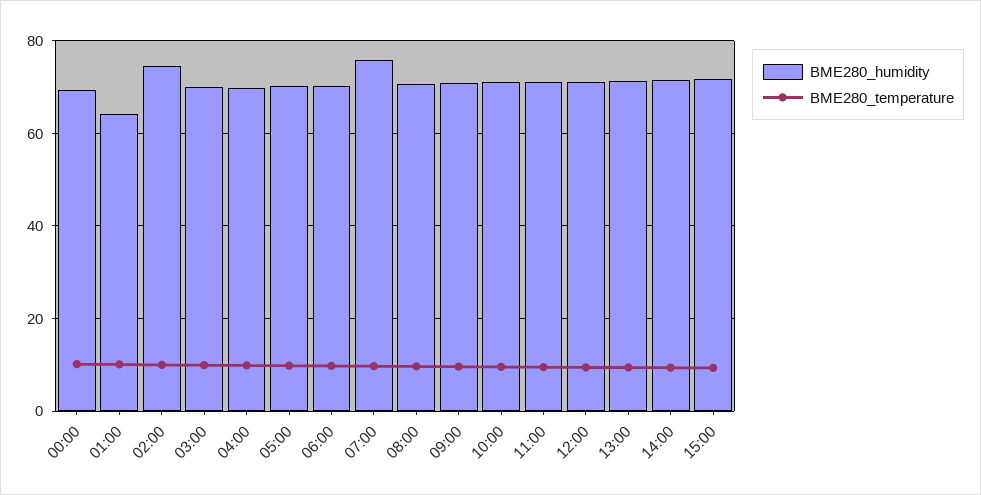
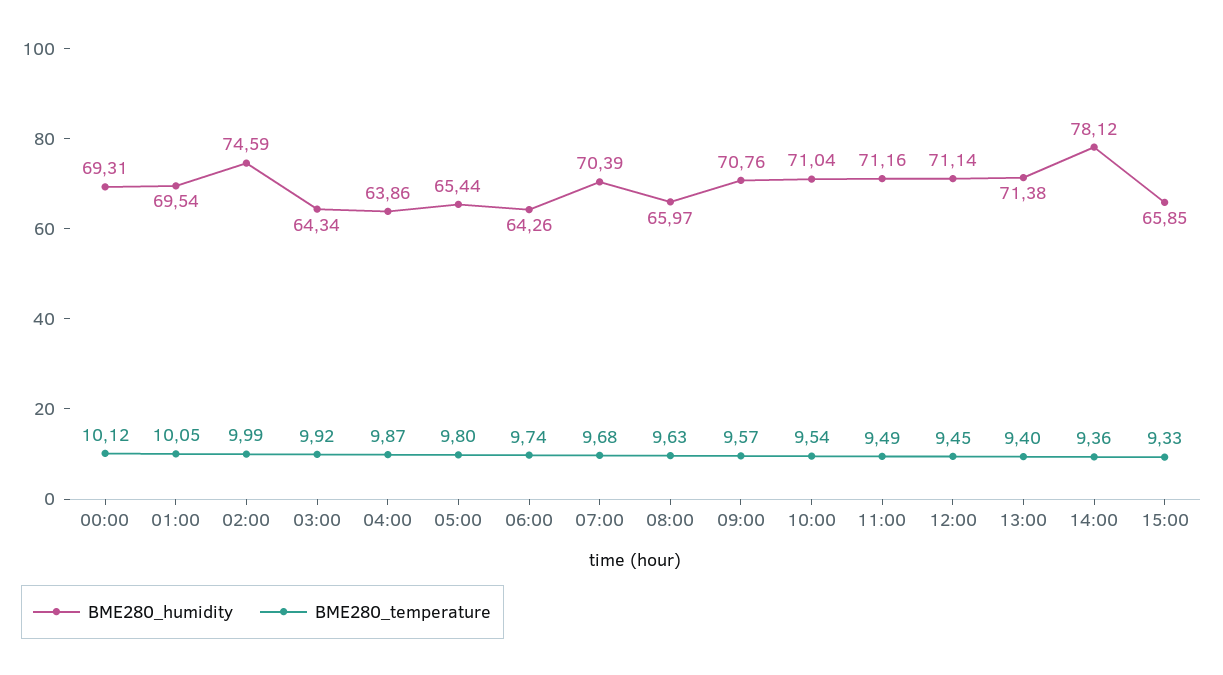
  {
    "BME280_humidity": {
      "00:00": 69.31,
-     "01:00": 64,
+     "01:00": 69.54,
      "02:00": 74.59,
-     "03:00": 70,
+     "03:00": 64.34,
-     "04:00": 70,
+     "04:00": 63.86,
-     "05:00": 70,
+     "05:00": 65.44,
-     "06:00": 70,
+     "06:00": 64.26,
-     "07:00": 76,
+     "07:00": 70.39,
-     "08:00": 70,
+     "08:00": 65.97,
      "09:00": 70.76,
      "10:00": 71.04,
      "11:00": 71.16,
      "12:00": 71.14,
      "13:00": 71.38,
-     "14:00": 72,
+     "14:00": 78.12,
-     "15:00": 72
+     "15:00": 65.85
    },
    "BME280_temperature": {
      "00:00": 10.12,
      "01:00": 10.05,
      "02:00": 9.99,
      "03:00": 9.92,
      "04:00": 9.87,
      "05:00": 9.8,
      "06:00": 9.74,
      "07:00": 9.68,
      "08:00": 9.63,
      "09:00": 9.57,
      "10:00": 9.54,
      "11:00": 9.49,
      "12:00": 9.45,
      "13:00": 9.4,
      "14:00": 9.36,
      "15:00": 9.33
    }
  }

